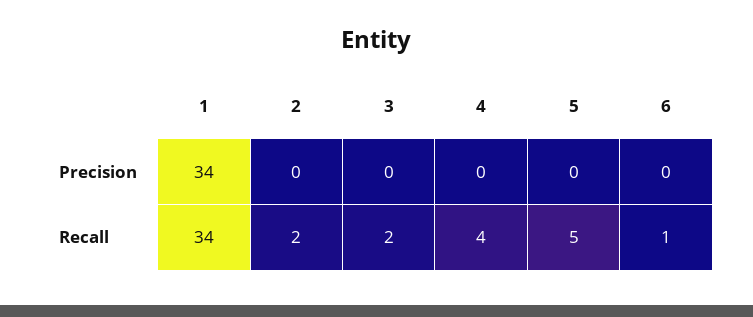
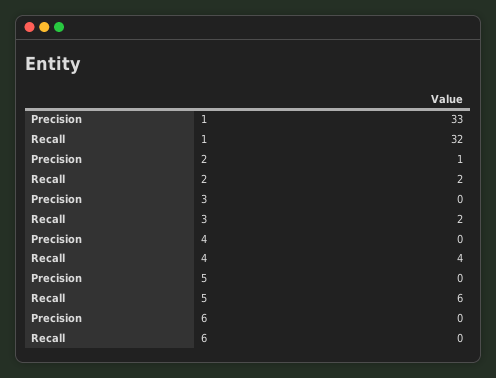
  {
    "1": {
-     "Precision": 34,
+     "Precision": 33,
-     "Recall": 34
+     "Recall": 32
    },
    "2": {
-     "Precision": 0,
+     "Precision": 1,
      "Recall": 2
    },
    "3": {
      "Precision": 0,
      "Recall": 2
    },
    "4": {
      "Precision": 0,
      "Recall": 4
    },
    "5": {
      "Precision": 0,
-     "Recall": 5
+     "Recall": 6
    },
    "6": {
      "Precision": 0,
-     "Recall": 1
+     "Recall": 0
    }
  }

